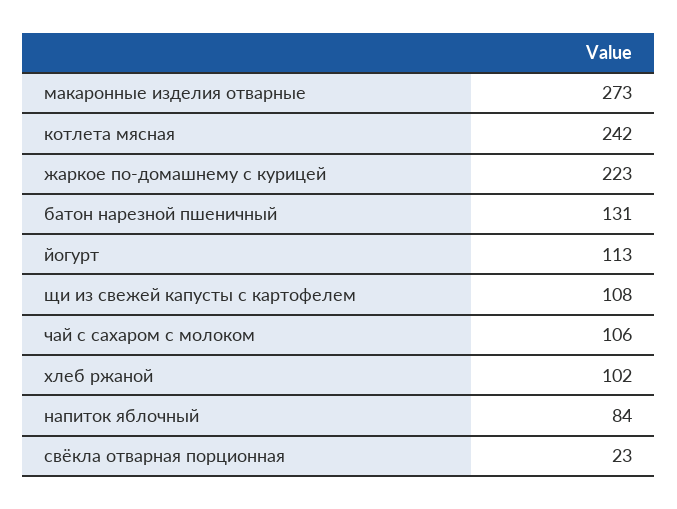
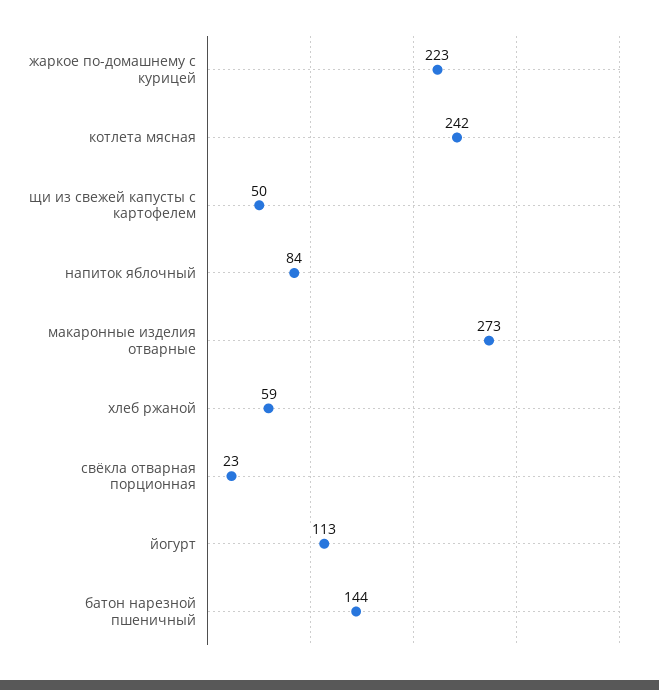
  {
    "макаронные изделия отварные": 273,
    "котлета мясная": 242,
    "жаркое по-домашнему с курицей": 223,
-   "батон нарезной пшеничный": 131,
+   "батон нарезной пшеничный": 144,
    "йогурт": 113,
-   "щи из свежей капусты с картофелем": 108,
+   "щи из свежей капусты с картофелем": 50,
-   "чай с сахаром с молоком": 106,
-   "хлеб ржаной": 102,
+   "хлеб ржаной": 59,
    "напиток яблочный": 84,
    "свёкла отварная порционная": 23
  }

